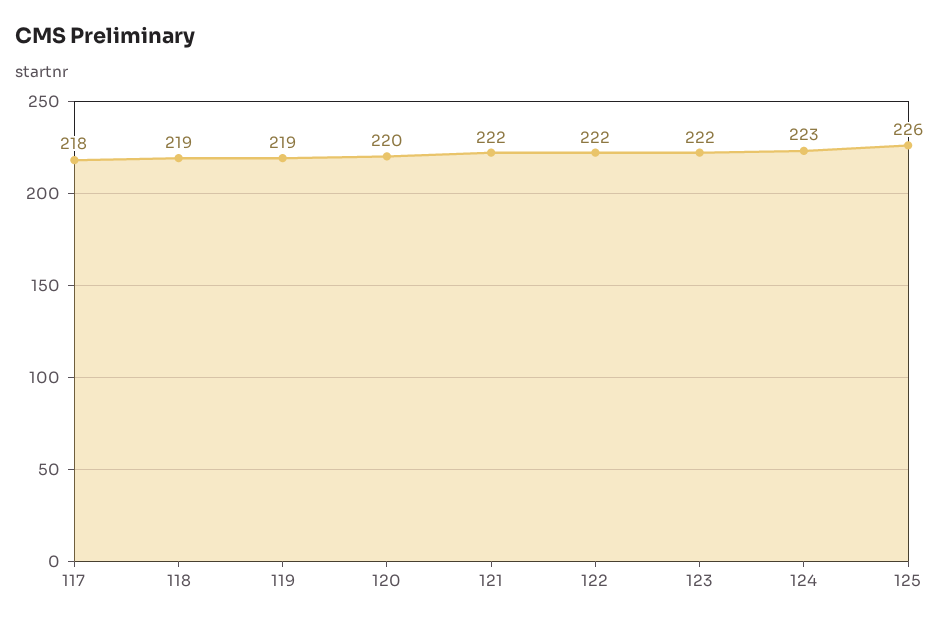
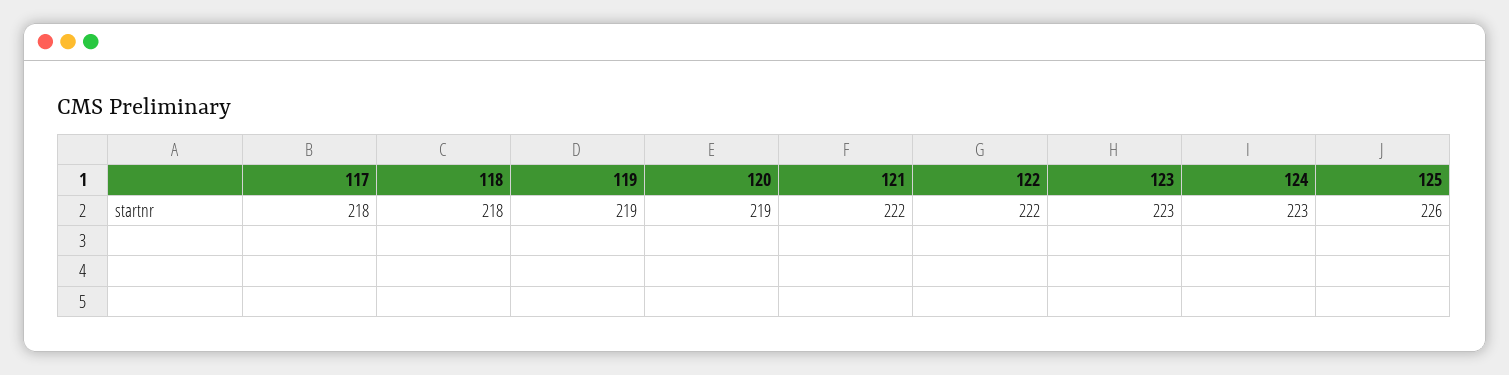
  {
    "117": 218,
-   "118": 219,
+   "118": 218,
    "119": 219,
-   "120": 220,
+   "120": 219,
    "121": 222,
    "122": 222,
-   "123": 222,
+   "123": 223,
    "124": 223,
    "125": 226
  }

